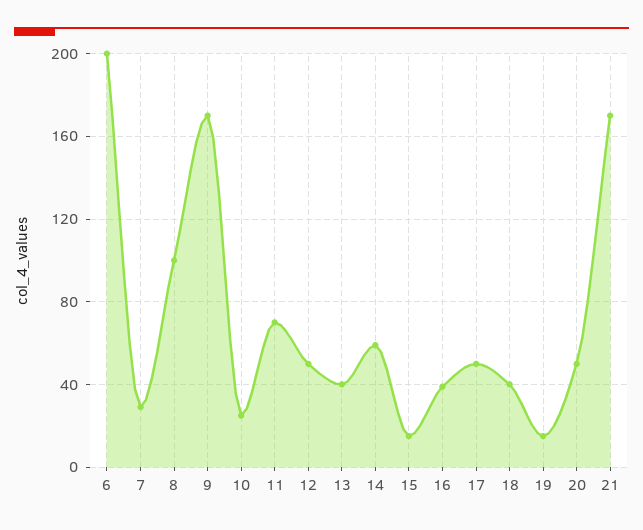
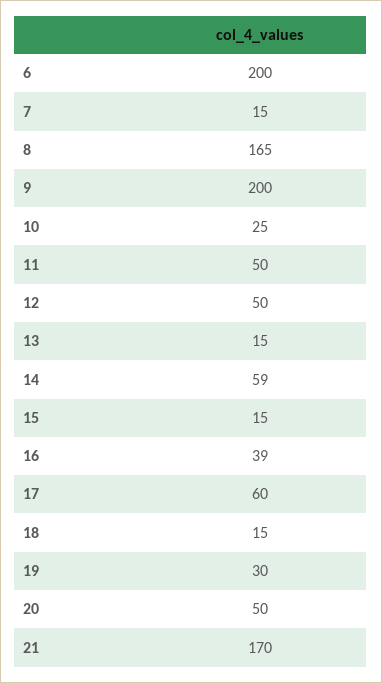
  {
    "6": 200,
-   "7": 30,
+   "7": 15,
-   "8": 100,
+   "8": 165,
-   "9": 170,
+   "9": 200,
    "10": 25,
-   "11": 70,
+   "11": 50,
    "12": 50,
-   "13": 40,
+   "13": 15,
    "14": 59,
    "15": 15,
    "16": 39,
-   "17": 50,
+   "17": 60,
-   "18": 40,
+   "18": 15,
-   "19": 15,
+   "19": 30,
    "20": 50,
    "21": 170
  }

